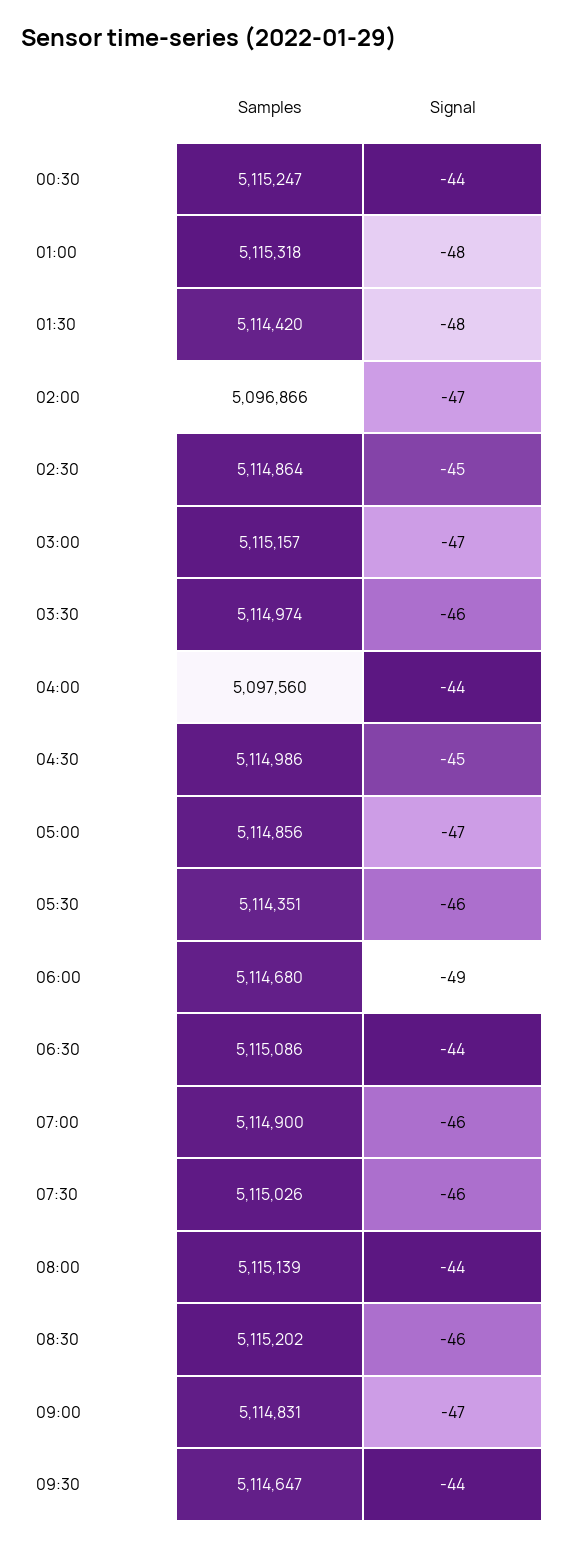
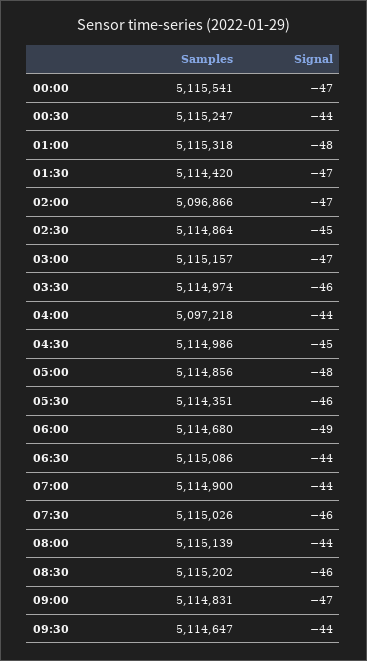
  {
    "Samples": {
      "00:30": 5115247,
      "01:00": 5115318,
      "01:30": 5114420,
      "02:00": 5096866,
      "02:30": 5114864,
      "03:00": 5115157,
      "03:30": 5114974,
-     "04:00": 5097560,
+     "04:00": 5097218,
      "04:30": 5114986,
      "05:00": 5114856,
      "05:30": 5114351,
      "06:00": 5114680,
      "06:30": 5115086,
      "07:00": 5114900,
      "07:30": 5115026,
      "08:00": 5115139,
      "08:30": 5115202,
      "09:00": 5114831,
-     "09:30": 5114647
+     "09:30": 5114647,
+     "00:00": 5115541
    },
    "Signal": {
      "00:30": -44,
      "01:00": -48,
-     "01:30": -48,
+     "01:30": -47,
      "02:00": -47,
      "02:30": -45,
      "03:00": -47,
      "03:30": -46,
      "04:00": -44,
      "04:30": -45,
-     "05:00": -47,
+     "05:00": -48,
      "05:30": -46,
      "06:00": -49,
      "06:30": -44,
-     "07:00": -46,
+     "07:00": -44,
      "07:30": -46,
      "08:00": -44,
      "08:30": -46,
      "09:00": -47,
-     "09:30": -44
+     "09:30": -44,
+     "00:00": -47
    }
  }

